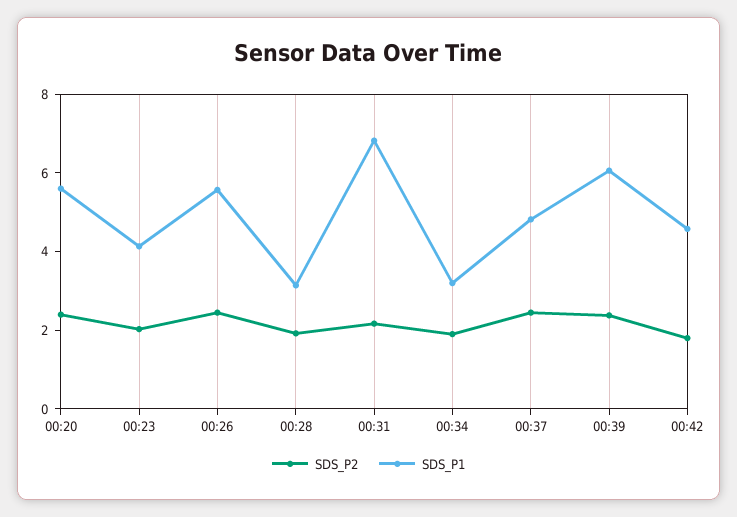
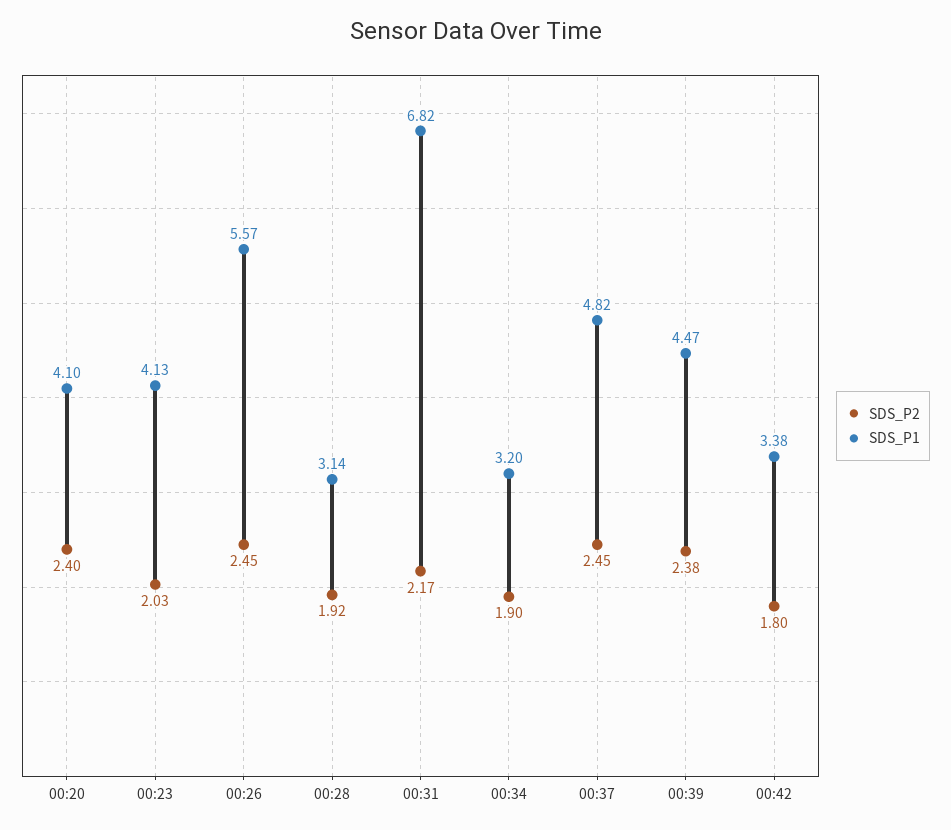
  {
    "SDS_P2": {
      "00:20": 2.4,
      "00:23": 2.03,
      "00:26": 2.45,
      "00:28": 1.92,
      "00:31": 2.17,
      "00:34": 1.9,
      "00:37": 2.45,
      "00:39": 2.38,
      "00:42": 1.8
    },
    "SDS_P1": {
-     "00:20": 5.5,
+     "00:20": 4.1,
      "00:23": 4.13,
      "00:26": 5.57,
      "00:28": 3.14,
      "00:31": 6.82,
      "00:34": 3.2,
      "00:37": 4.82,
-     "00:39": 6,
+     "00:39": 4.47,
-     "00:42": 4.5
+     "00:42": 3.38
    }
  }

